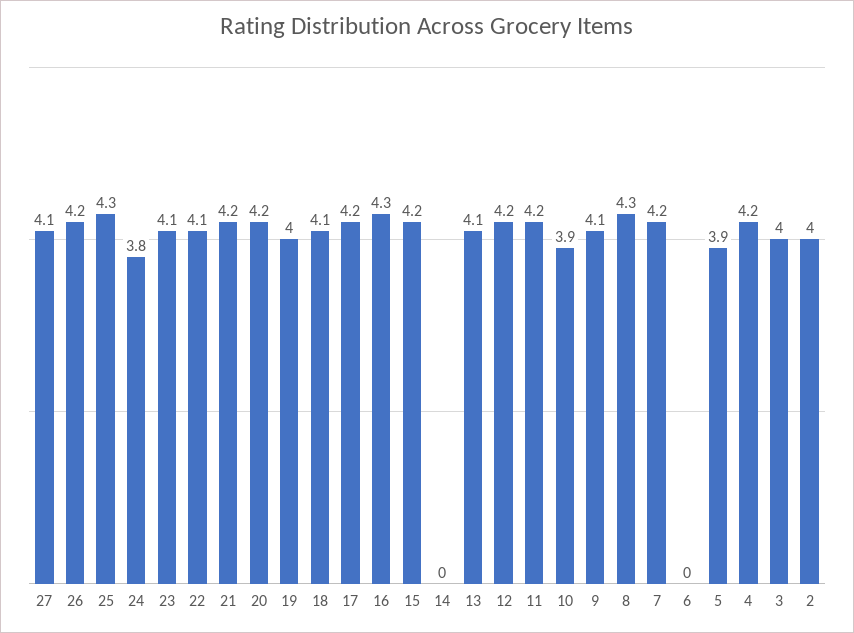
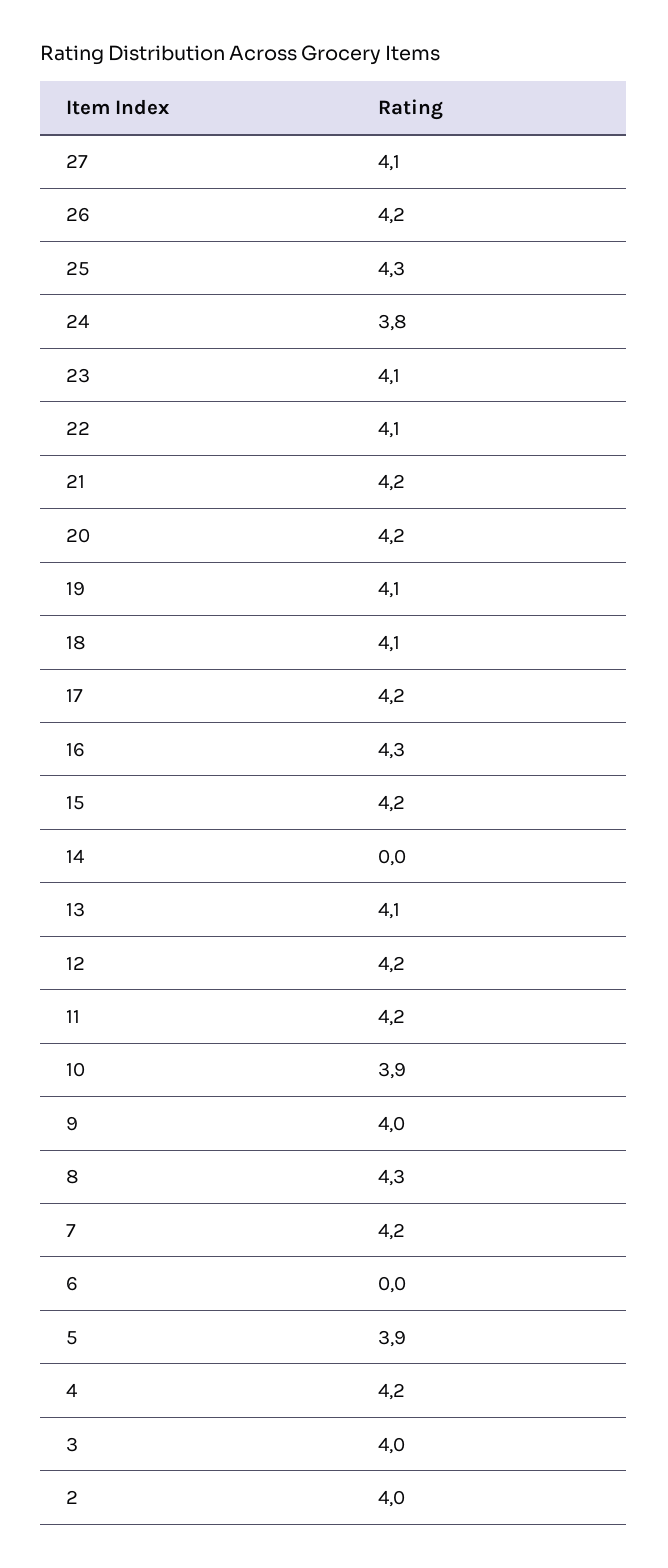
  {
    "27": 4.1,
    "26": 4.2,
    "25": 4.3,
    "24": 3.8,
    "23": 4.1,
    "22": 4.1,
    "21": 4.2,
    "20": 4.2,
-   "19": 4,
+   "19": 4.1,
    "18": 4.1,
    "17": 4.2,
    "16": 4.3,
    "15": 4.2,
    "14": 0,
    "13": 4.1,
    "12": 4.2,
    "11": 4.2,
    "10": 3.9,
-   "9": 4.1,
+   "9": 4,
    "8": 4.3,
    "7": 4.2,
    "6": 0,
    "5": 3.9,
    "4": 4.2,
    "3": 4,
    "2": 4
  }

